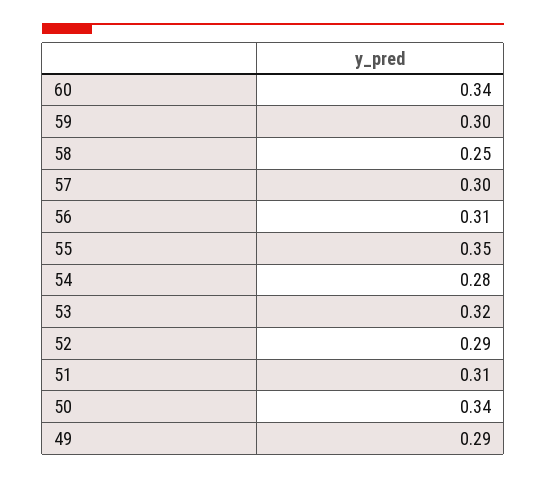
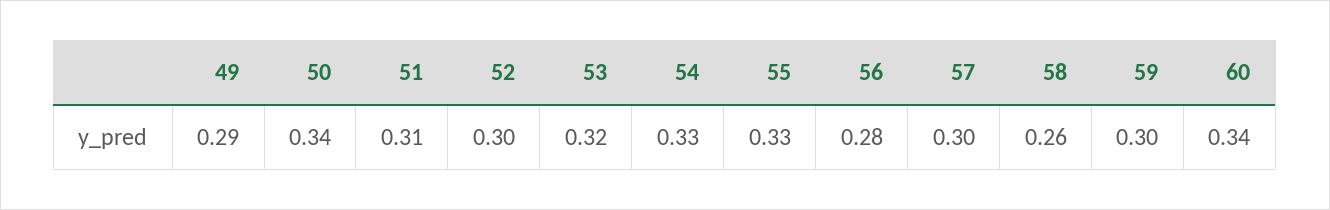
  {
    "60": 0.34,
    "59": 0.3,
-   "58": 0.25,
+   "58": 0.26,
    "57": 0.3,
-   "56": 0.31,
+   "56": 0.28,
-   "55": 0.35,
+   "55": 0.33,
-   "54": 0.28,
+   "54": 0.33,
    "53": 0.32,
-   "52": 0.29,
+   "52": 0.3,
    "51": 0.31,
    "50": 0.34,
    "49": 0.29
  }

